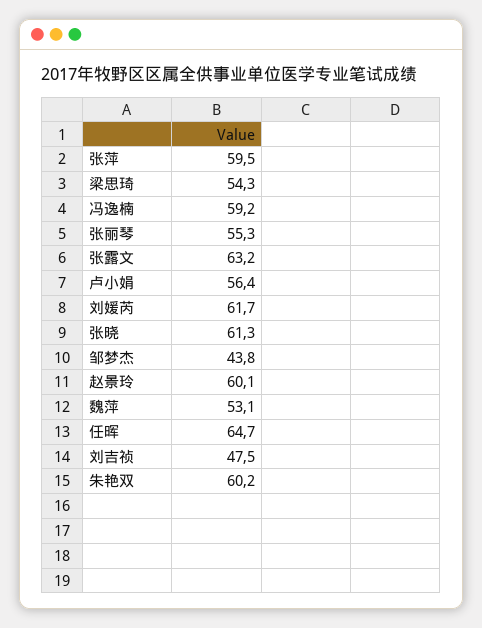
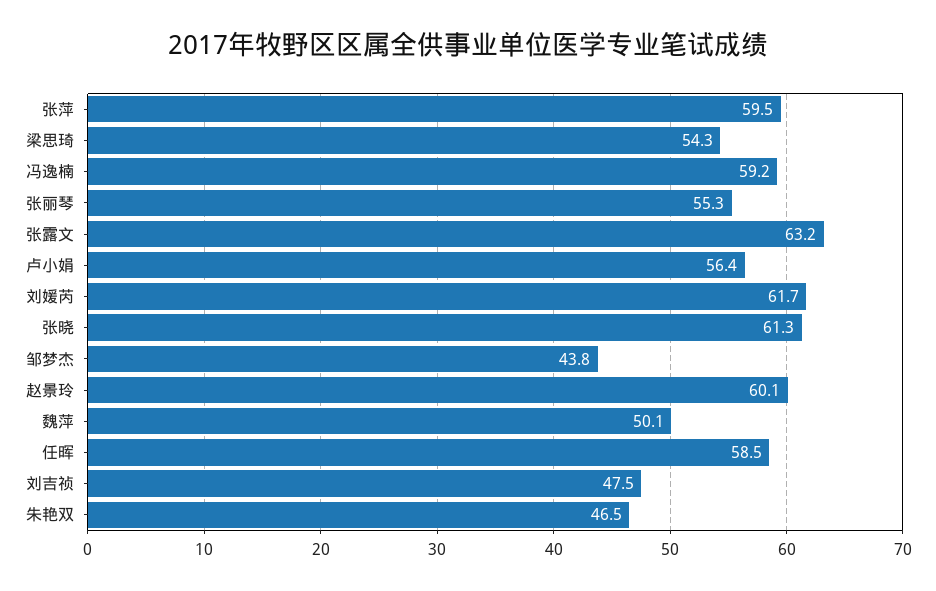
  {
    "张萍": 59.5,
    "梁思琦": 54.3,
    "冯逸楠": 59.2,
    "张丽琴": 55.3,
    "张露文": 63.2,
    "卢小娟": 56.4,
    "刘媛芮": 61.7,
    "张晓": 61.3,
    "邹梦杰": 43.8,
    "赵景玲": 60.1,
-   "魏萍": 53.1,
+   "魏萍": 50.1,
-   "任晖": 64.7,
+   "任晖": 58.5,
    "刘吉祯": 47.5,
-   "朱艳双": 60.2
+   "朱艳双": 46.5
  }

